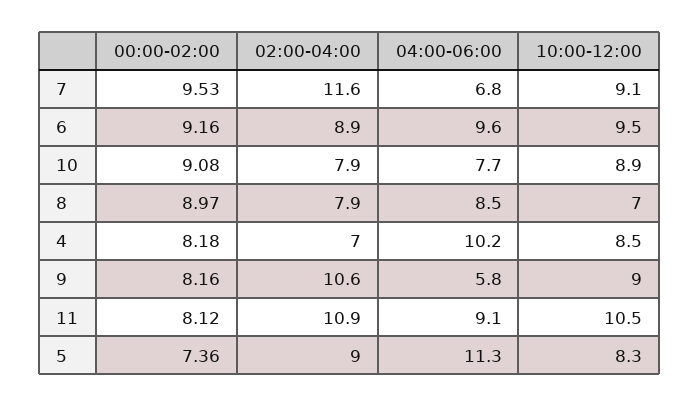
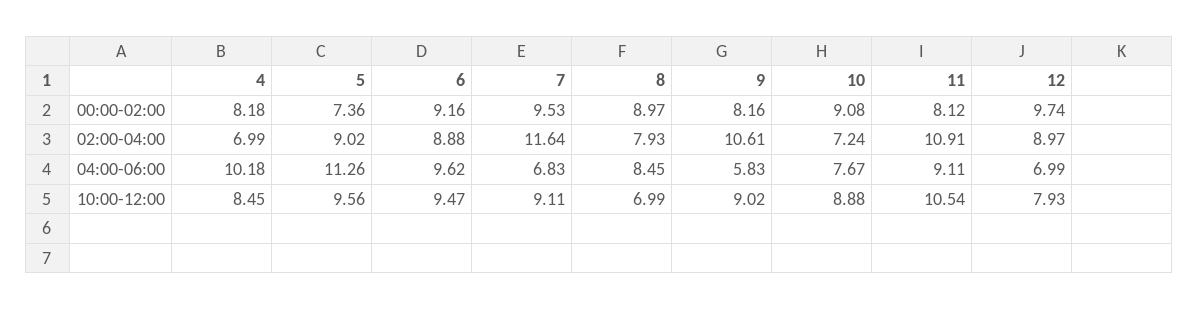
  {
    "00:00-02:00": {
      "7": 9.53,
      "6": 9.16,
      "10": 9.08,
      "8": 8.97,
      "4": 8.18,
      "9": 8.16,
      "11": 8.12,
-     "5": 7.36
+     "5": 7.36,
+     "12": 9.74
    },
    "02:00-04:00": {
      "7": 11.64,
      "6": 8.88,
-     "10": 7.9,
+     "10": 7.24,
      "8": 7.93,
      "4": 6.99,
      "9": 10.61,
      "11": 10.91,
-     "5": 9.02
+     "5": 9.02,
+     "12": 8.97
    },
    "04:00-06:00": {
      "7": 6.83,
      "6": 9.62,
      "10": 7.67,
      "8": 8.45,
      "4": 10.18,
      "9": 5.83,
      "11": 9.11,
-     "5": 11.26
+     "5": 11.26,
+     "12": 6.99
    },
    "10:00-12:00": {
      "7": 9.11,
      "6": 9.47,
      "10": 8.88,
      "8": 6.99,
      "4": 8.45,
      "9": 9.02,
      "11": 10.54,
-     "5": 8.3
+     "5": 9.56,
+     "12": 7.93
    }
  }

